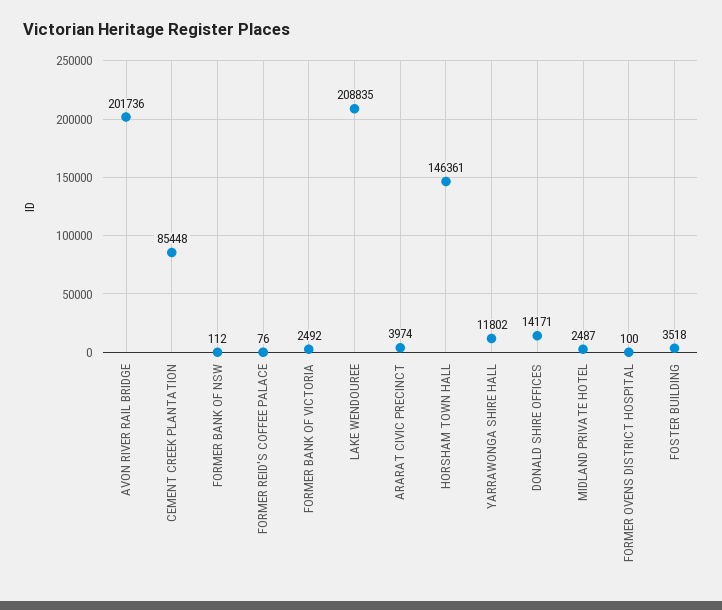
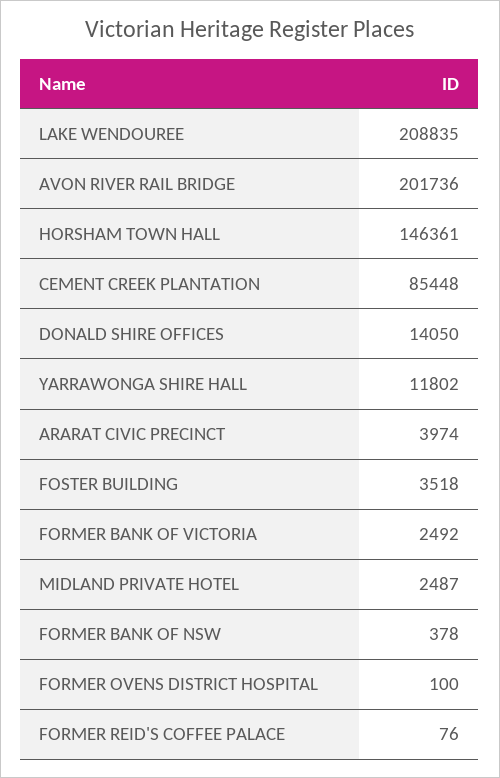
  {
    "AVON RIVER RAIL BRIDGE": 201736,
    "CEMENT CREEK PLANTATION": 85448,
-   "FORMER BANK OF NSW": 112,
+   "FORMER BANK OF NSW": 378,
    "FORMER REID'S COFFEE PALACE": 76,
    "FORMER BANK OF VICTORIA": 2492,
    "LAKE WENDOUREE": 208835,
    "ARARAT CIVIC PRECINCT": 3974,
    "HORSHAM TOWN HALL": 146361,
    "YARRAWONGA SHIRE HALL": 11802,
-   "DONALD SHIRE OFFICES": 14171,
+   "DONALD SHIRE OFFICES": 14050,
    "MIDLAND PRIVATE HOTEL": 2487,
    "FORMER OVENS DISTRICT HOSPITAL": 100,
    "FOSTER BUILDING": 3518
  }

